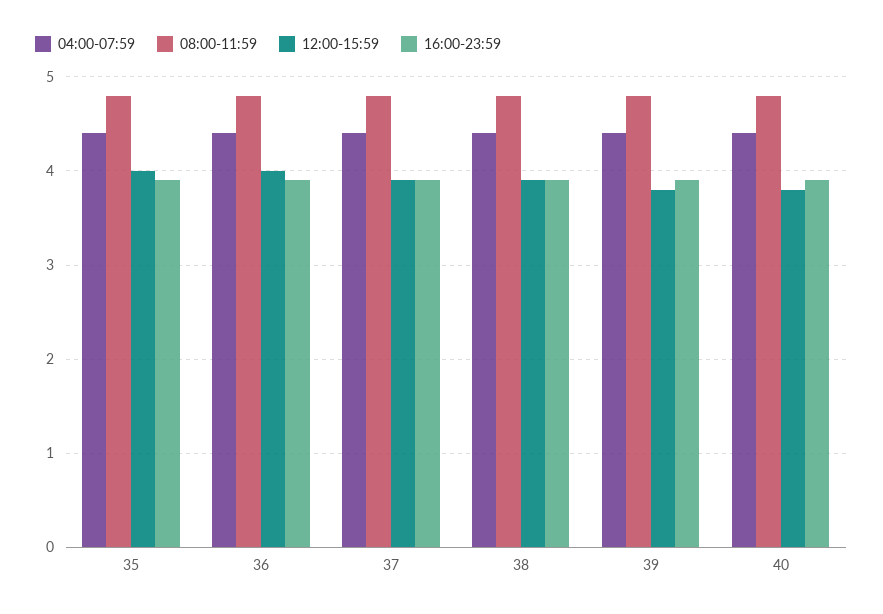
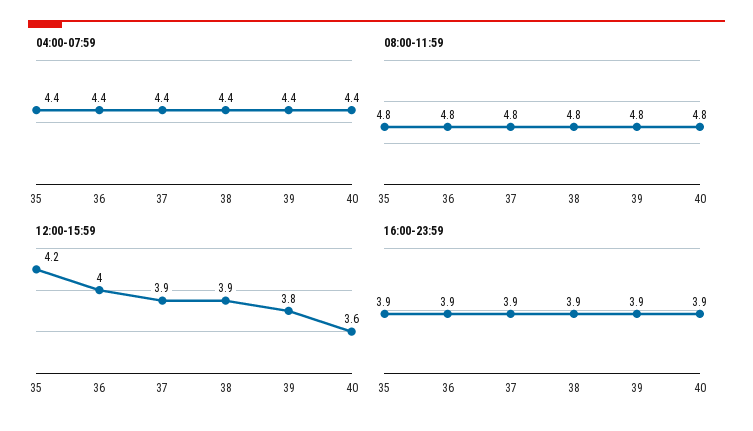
  {
    "04:00-07:59": {
      "35": 4.4,
      "36": 4.4,
      "37": 4.4,
      "38": 4.4,
      "39": 4.4,
      "40": 4.4
    },
    "08:00-11:59": {
      "35": 4.8,
      "36": 4.8,
      "37": 4.8,
      "38": 4.8,
      "39": 4.8,
      "40": 4.8
    },
    "12:00-15:59": {
-     "35": 4,
+     "35": 4.2,
      "36": 4,
      "37": 3.9,
      "38": 3.9,
      "39": 3.8,
-     "40": 3.8
+     "40": 3.6
    },
    "16:00-23:59": {
      "35": 3.9,
      "36": 3.9,
      "37": 3.9,
      "38": 3.9,
      "39": 3.9,
      "40": 3.9
    }
  }

